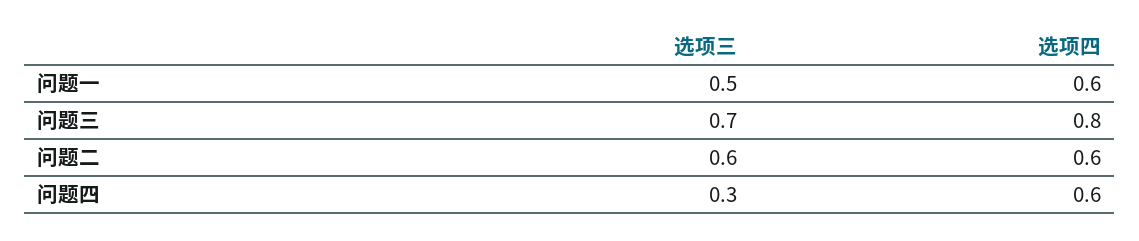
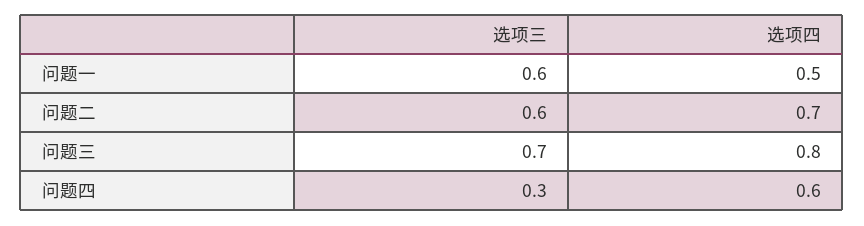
  {
    "选项三": {
-     "问题一": 0.5,
+     "问题一": 0.6,
      "问题三": 0.7,
      "问题二": 0.6,
      "问题四": 0.3
    },
    "选项四": {
-     "问题一": 0.6,
+     "问题一": 0.5,
      "问题三": 0.8,
-     "问题二": 0.6,
+     "问题二": 0.7,
      "问题四": 0.6
    }
  }

